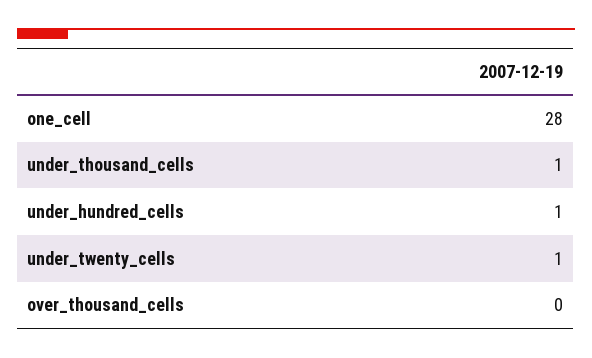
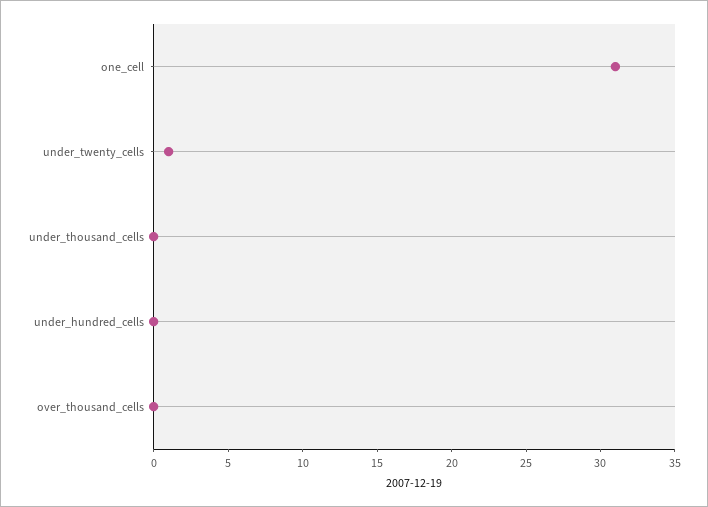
  {
-   "one_cell": 28,
+   "one_cell": 31,
-   "under_thousand_cells": 1,
+   "under_thousand_cells": 0,
-   "under_hundred_cells": 1,
+   "under_hundred_cells": 0,
    "under_twenty_cells": 1,
    "over_thousand_cells": 0
  }

